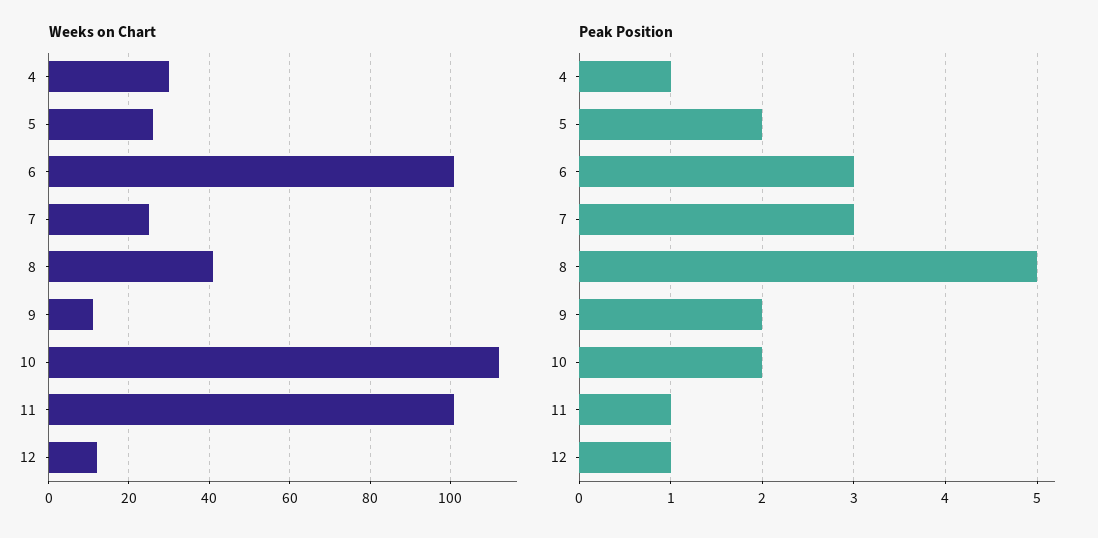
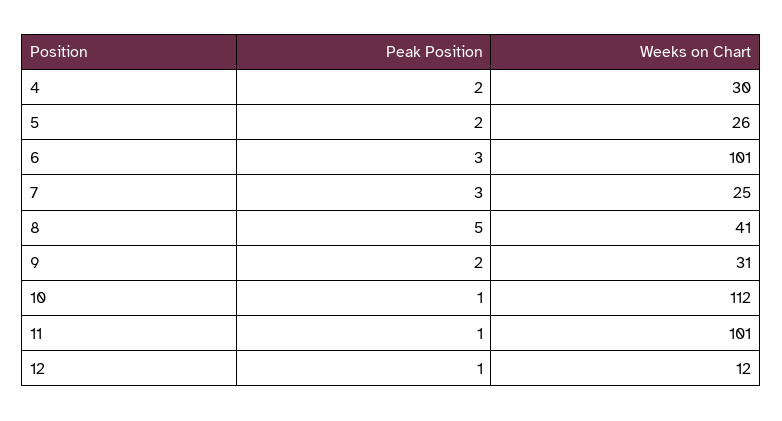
  {
    "Weeks on Chart": {
      "4": 30,
      "5": 26,
      "6": 101,
      "7": 25,
      "8": 41,
-     "9": 10,
+     "9": 31,
      "10": 112,
      "11": 101,
      "12": 12
    },
    "Peak Position": {
-     "4": 1,
+     "4": 2,
      "5": 2,
      "6": 3,
      "7": 3,
      "8": 5,
      "9": 2,
-     "10": 2,
+     "10": 1,
      "11": 1,
      "12": 1
    }
  }

